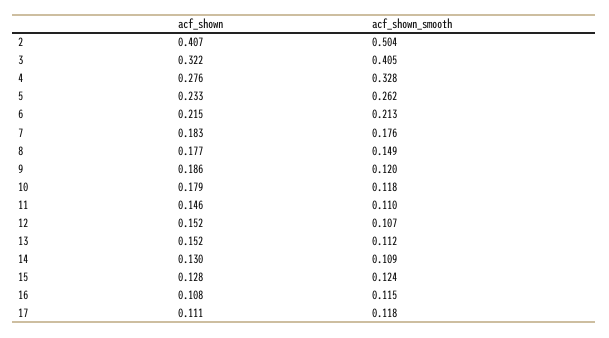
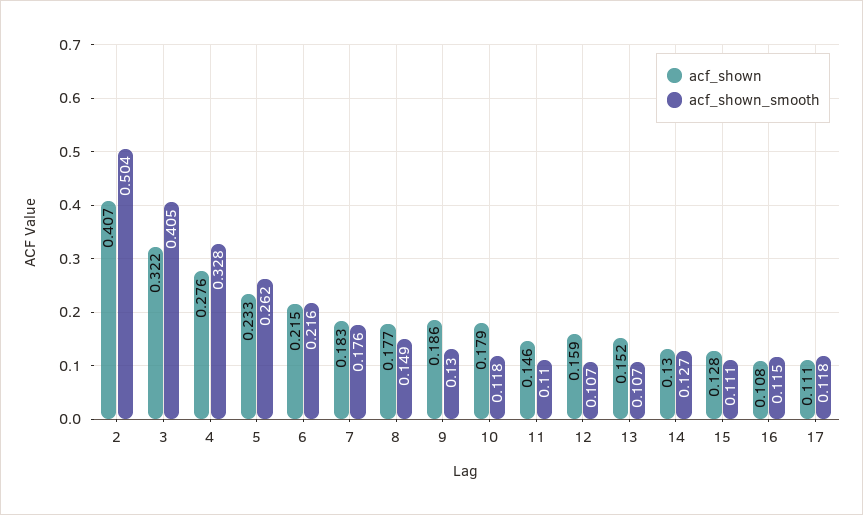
  {
    "acf_shown": {
      "2": 0.407,
      "3": 0.322,
      "4": 0.276,
      "5": 0.233,
      "6": 0.215,
      "7": 0.183,
      "8": 0.177,
      "9": 0.186,
      "10": 0.179,
      "11": 0.146,
-     "12": 0.152,
+     "12": 0.159,
      "13": 0.152,
      "14": 0.13,
      "15": 0.128,
      "16": 0.108,
      "17": 0.111
    },
    "acf_shown_smooth": {
      "2": 0.504,
      "3": 0.405,
      "4": 0.328,
      "5": 0.262,
-     "6": 0.213,
+     "6": 0.216,
      "7": 0.176,
      "8": 0.149,
-     "9": 0.12,
+     "9": 0.13,
      "10": 0.118,
      "11": 0.11,
      "12": 0.107,
-     "13": 0.112,
+     "13": 0.107,
-     "14": 0.109,
+     "14": 0.127,
-     "15": 0.124,
+     "15": 0.111,
      "16": 0.115,
      "17": 0.118
    }
  }

